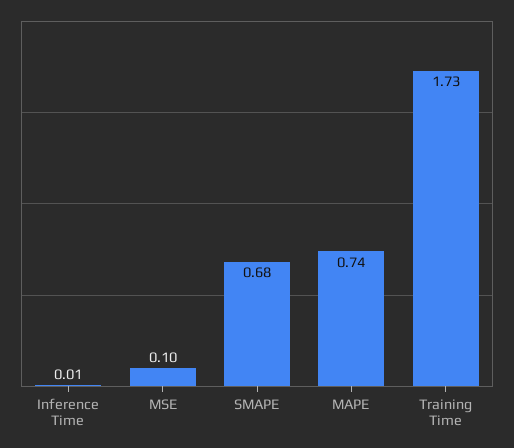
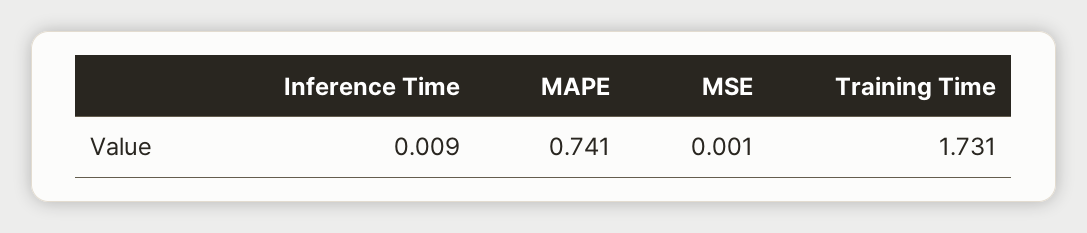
  {
    "Inference Time": 0.009,
-   "MSE": 0.1,
+   "MSE": 0.001,
-   "SMAPE": 0.68,
    "MAPE": 0.741,
    "Training Time": 1.731
  }

